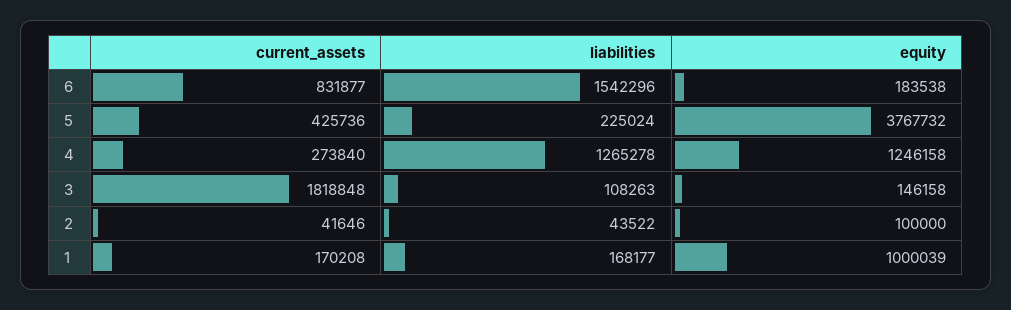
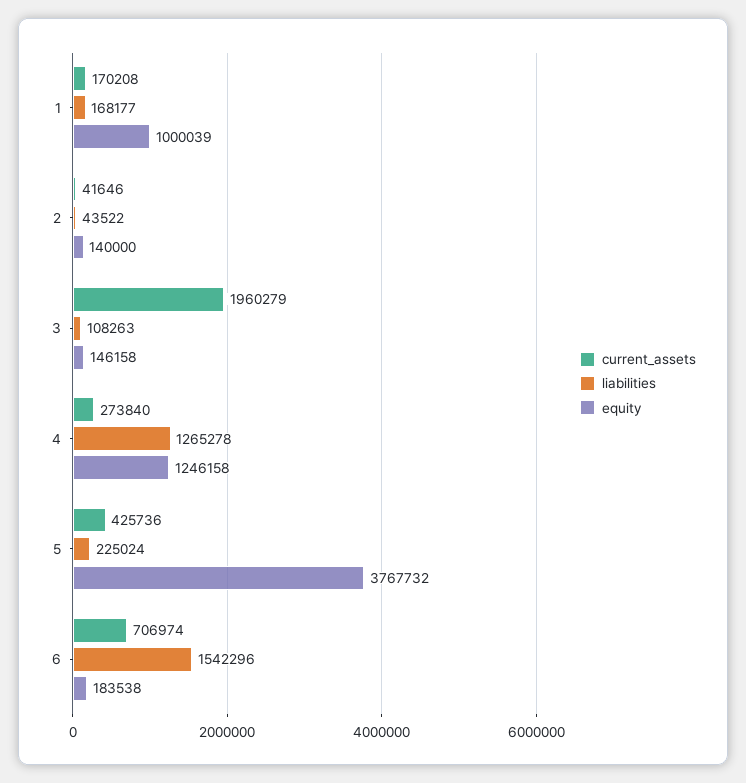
  {
    "current_assets": {
-     "6": 831877,
+     "6": 706974,
      "5": 425736,
      "4": 273840,
-     "3": 1818848,
+     "3": 1960279,
      "2": 41646,
      "1": 170208
    },
    "liabilities": {
      "6": 1542296,
      "5": 225024,
      "4": 1265278,
      "3": 108263,
      "2": 43522,
      "1": 168177
    },
    "equity": {
      "6": 183538,
      "5": 3767732,
      "4": 1246158,
      "3": 146158,
-     "2": 100000,
+     "2": 140000,
      "1": 1000039
    }
  }

